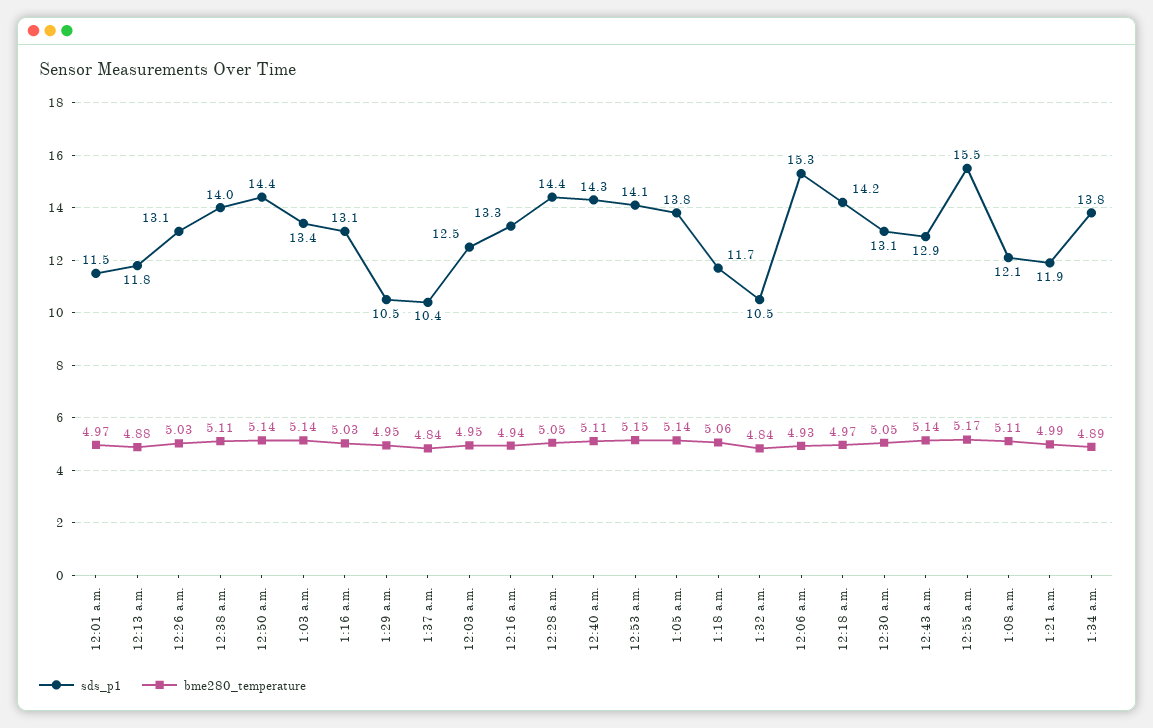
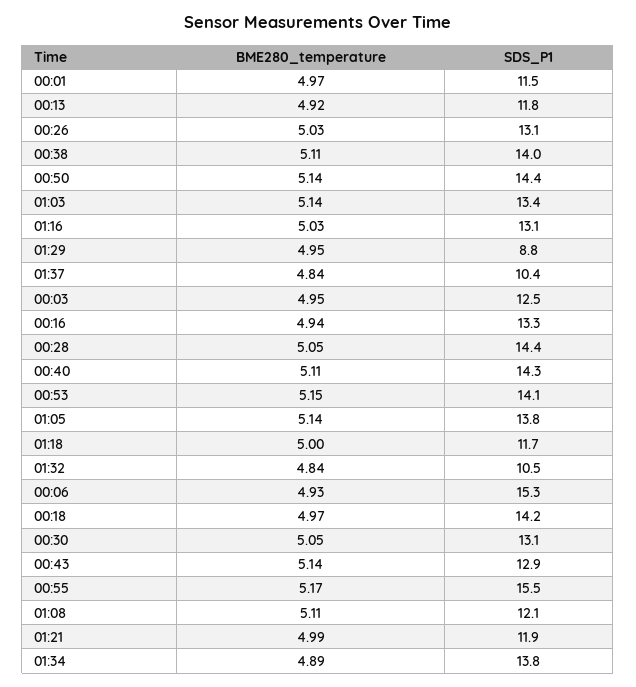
  {
    "sds_p1": {
      "12:01 a.m.": 11.5,
      "12:13 a.m.": 11.8,
      "12:26 a.m.": 13.1,
      "12:38 a.m.": 14,
      "12:50 a.m.": 14.4,
      "1:03 a.m.": 13.4,
      "1:16 a.m.": 13.1,
-     "1:29 a.m.": 10.5,
+     "1:29 a.m.": 8.8,
      "1:37 a.m.": 10.4,
      "12:03 a.m.": 12.5,
      "12:16 a.m.": 13.3,
      "12:28 a.m.": 14.4,
      "12:40 a.m.": 14.3,
      "12:53 a.m.": 14.1,
      "1:05 a.m.": 13.8,
      "1:18 a.m.": 11.7,
      "1:32 a.m.": 10.5,
      "12:06 a.m.": 15.3,
      "12:18 a.m.": 14.2,
      "12:30 a.m.": 13.1,
      "12:43 a.m.": 12.9,
      "12:55 a.m.": 15.5,
      "1:08 a.m.": 12.1,
      "1:21 a.m.": 11.9,
      "1:34 a.m.": 13.8
    },
    "bme280_temperature": {
      "12:01 a.m.": 4.97,
-     "12:13 a.m.": 4.88,
+     "12:13 a.m.": 4.92,
      "12:26 a.m.": 5.03,
      "12:38 a.m.": 5.11,
      "12:50 a.m.": 5.14,
      "1:03 a.m.": 5.14,
      "1:16 a.m.": 5.03,
      "1:29 a.m.": 4.95,
      "1:37 a.m.": 4.84,
      "12:03 a.m.": 4.95,
      "12:16 a.m.": 4.94,
      "12:28 a.m.": 5.05,
      "12:40 a.m.": 5.11,
      "12:53 a.m.": 5.15,
      "1:05 a.m.": 5.14,
-     "1:18 a.m.": 5.06,
+     "1:18 a.m.": 5,
      "1:32 a.m.": 4.84,
      "12:06 a.m.": 4.93,
      "12:18 a.m.": 4.97,
      "12:30 a.m.": 5.05,
      "12:43 a.m.": 5.14,
      "12:55 a.m.": 5.17,
      "1:08 a.m.": 5.11,
      "1:21 a.m.": 4.99,
      "1:34 a.m.": 4.89
    }
  }

